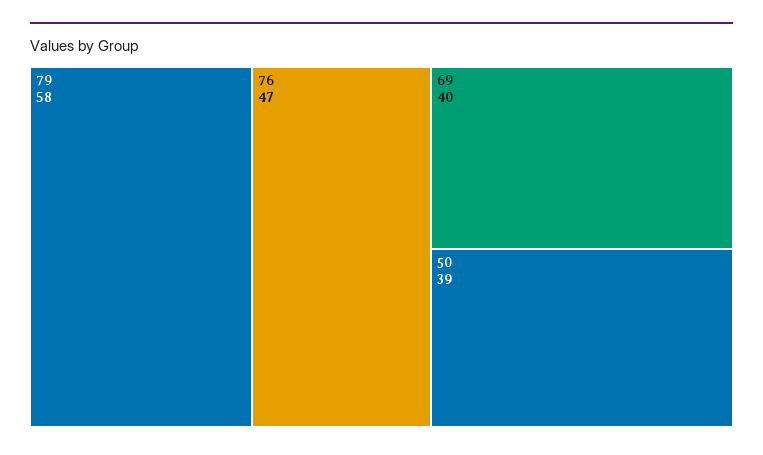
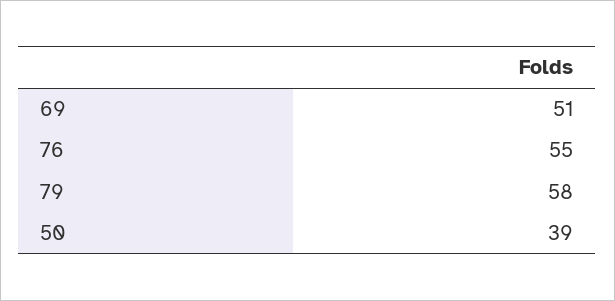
  {
    "79": 58,
-   "76": 47,
+   "76": 55,
-   "69": 40,
+   "69": 51,
    "50": 39
  }

